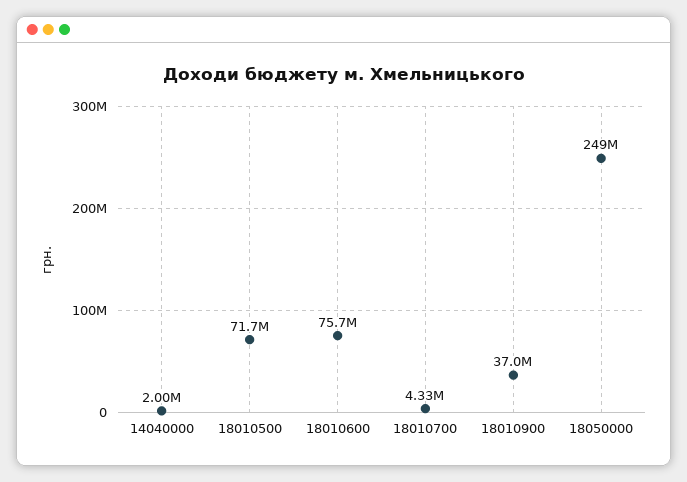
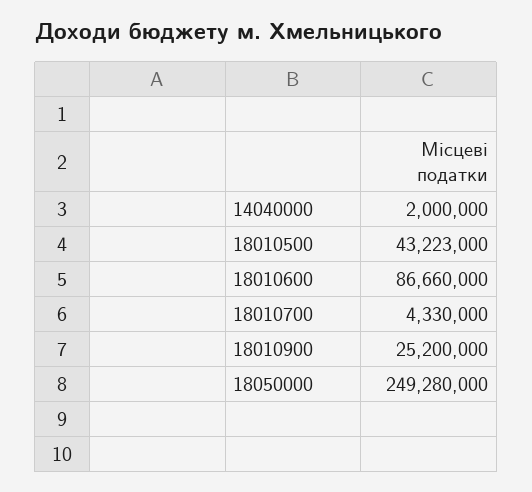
  {
    "14040000": 2000000,
-   "18010500": 71700000,
+   "18010500": 43223000,
-   "18010600": 75700000,
+   "18010600": 86660000,
    "18010700": 4330000,
-   "18010900": 37000000,
+   "18010900": 25200000,
    "18050000": 249280000
  }

